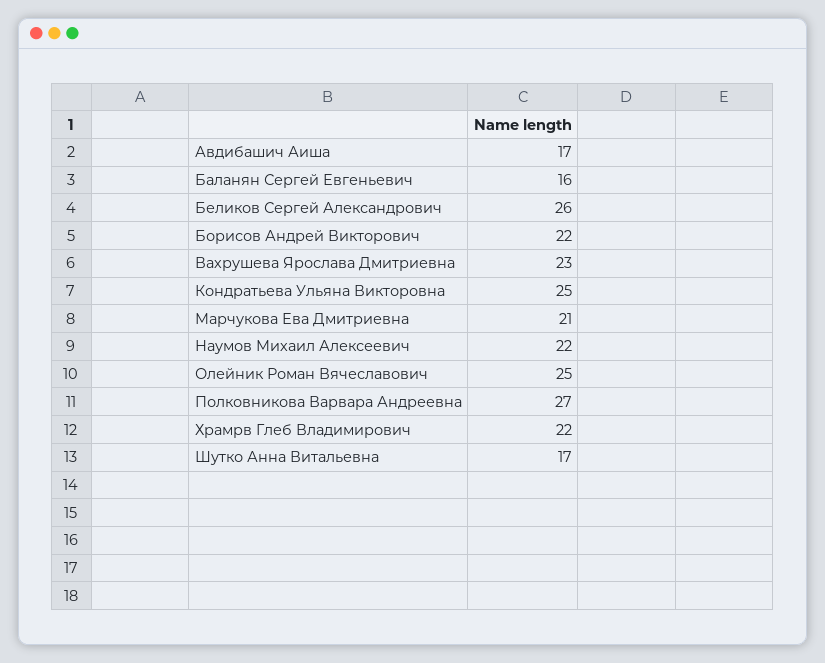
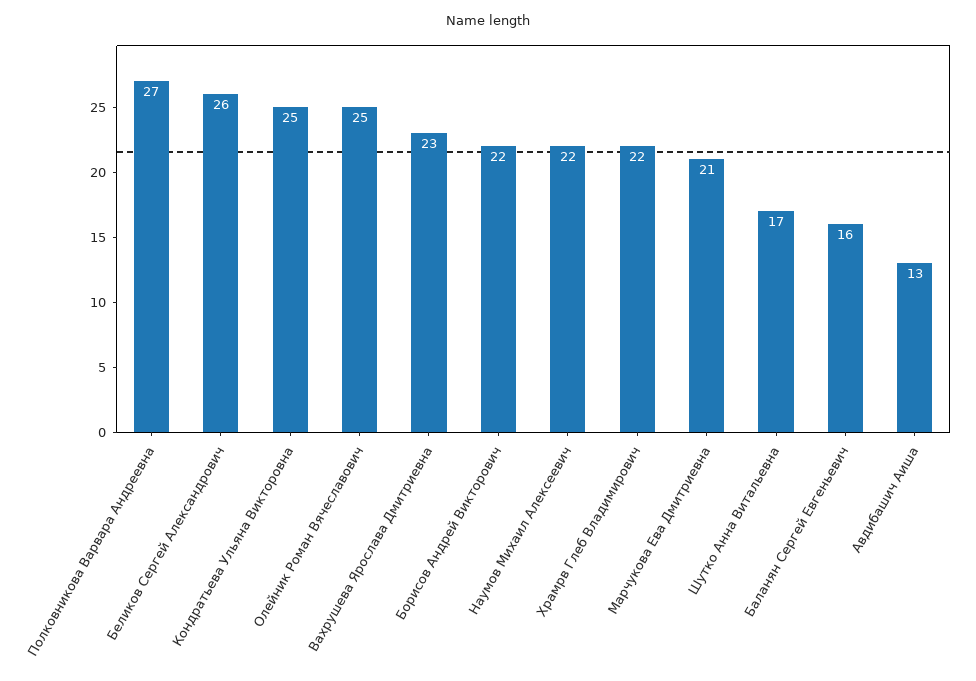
  {
-   "Авдибашич Аиша": 17,
+   "Авдибашич Аиша": 13,
    "Баланян Сергей Евгеньевич": 16,
    "Беликов Сергей Александрович": 26,
    "Борисов Андрей Викторович": 22,
    "Вахрушева Ярослава Дмитриевна": 23,
    "Кондратьева Ульяна Викторовна": 25,
    "Марчукова Ева Дмитриевна": 21,
    "Наумов Михаил Алексеевич": 22,
    "Олейник Роман Вячеславович": 25,
    "Полковникова Варвара Андреевна": 27,
    "Храмрв Глеб Владимирович": 22,
    "Шутко Анна Витальевна": 17
  }

